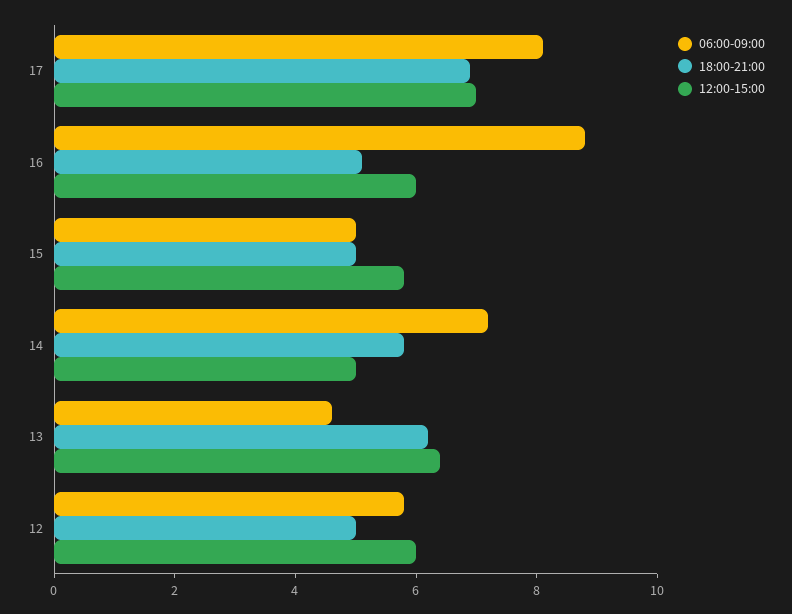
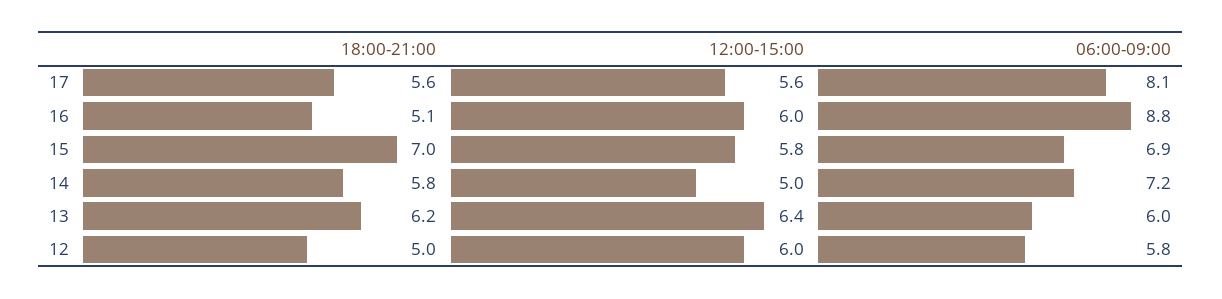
  {
    "06:00-09:00": {
      "17": 8.1,
      "16": 8.8,
-     "15": 5,
+     "15": 6.9,
      "14": 7.2,
-     "13": 4.5,
+     "13": 6,
      "12": 5.8
    },
    "18:00-21:00": {
-     "17": 7,
+     "17": 5.6,
      "16": 5.1,
-     "15": 5,
+     "15": 7,
      "14": 5.8,
      "13": 6.2,
      "12": 5
    },
    "12:00-15:00": {
-     "17": 7,
+     "17": 5.6,
      "16": 6,
      "15": 5.8,
      "14": 5,
      "13": 6.4,
      "12": 6
    }
  }

